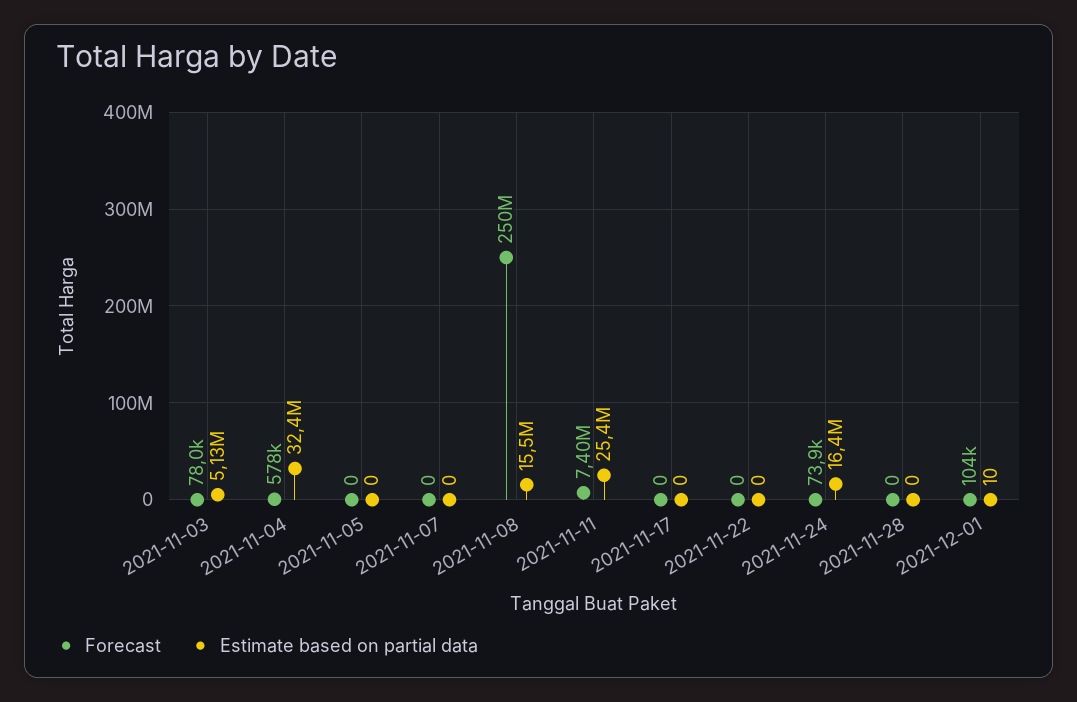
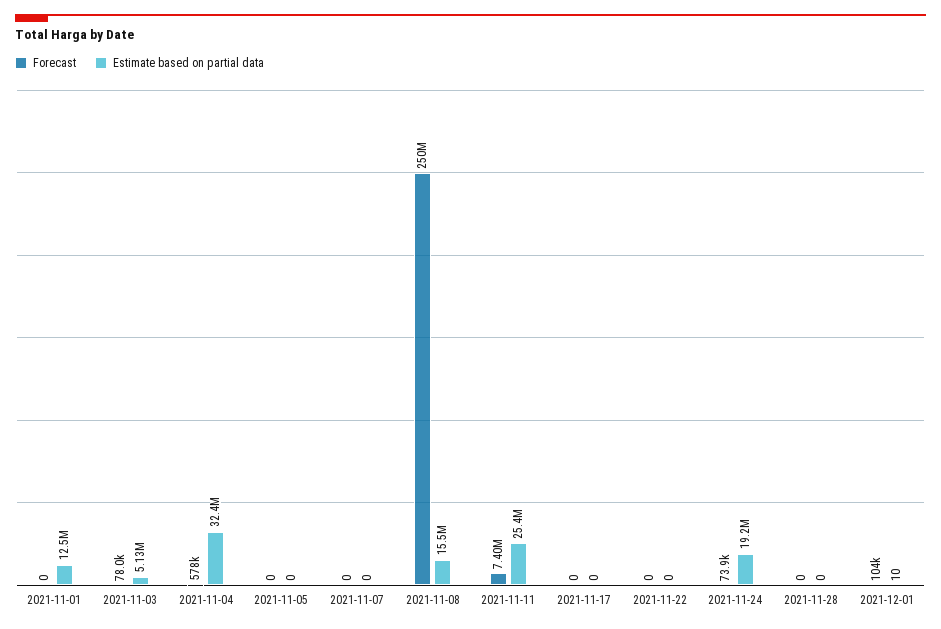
  {
    "Forecast": {
      "2021-11-03": 78000,
      "2021-11-04": 578000,
      "2021-11-05": 0,
      "2021-11-07": 0,
      "2021-11-08": 250000000,
      "2021-11-11": 7400000,
      "2021-11-17": 0,
      "2021-11-22": 0,
      "2021-11-24": 73900,
      "2021-11-28": 0,
-     "2021-12-01": 104000
+     "2021-12-01": 104000,
+     "2021-11-01": 0
    },
    "Estimate based on partial data": {
      "2021-11-03": 5130000,
      "2021-11-04": 32400000,
      "2021-11-05": 0,
      "2021-11-07": 0,
      "2021-11-08": 15500000,
      "2021-11-11": 25400000,
      "2021-11-17": 0,
      "2021-11-22": 0,
-     "2021-11-24": 16400000,
+     "2021-11-24": 19200000,
      "2021-11-28": 0,
-     "2021-12-01": 10
+     "2021-12-01": 10,
+     "2021-11-01": 12500000
    }
  }

